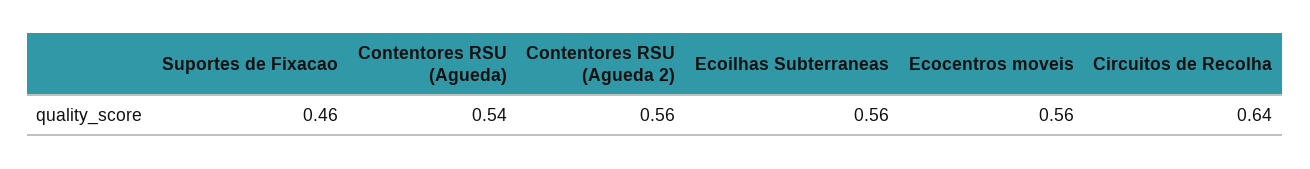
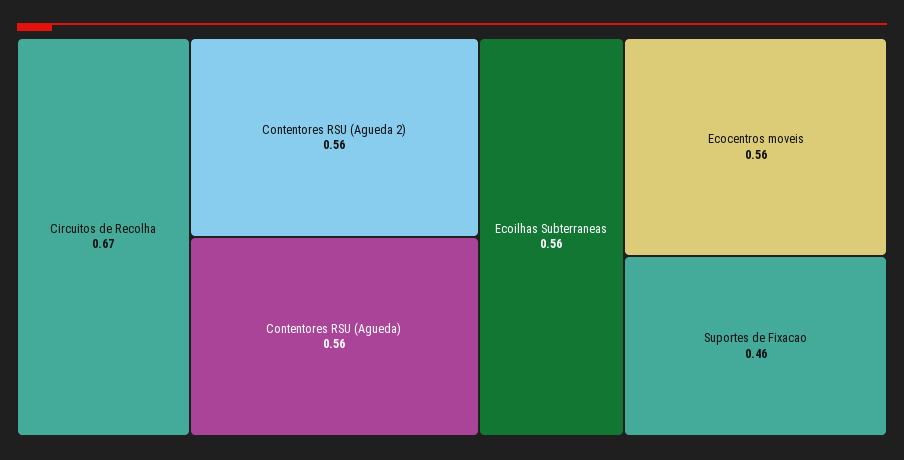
  {
    "Suportes de Fixacao": 0.46,
-   "Contentores RSU (Agueda)": 0.54,
+   "Contentores RSU (Agueda)": 0.56,
    "Contentores RSU (Agueda 2)": 0.56,
    "Ecoilhas Subterraneas": 0.56,
    "Ecocentros moveis": 0.56,
-   "Circuitos de Recolha": 0.64
+   "Circuitos de Recolha": 0.67
  }

